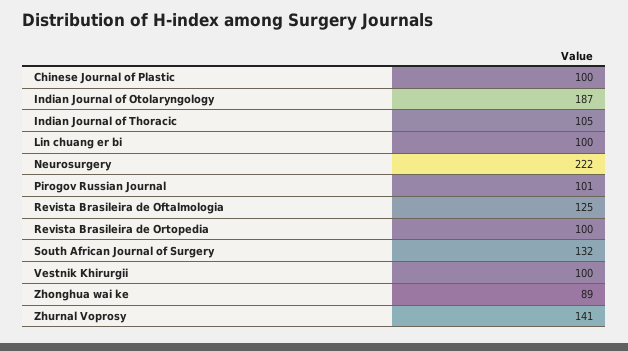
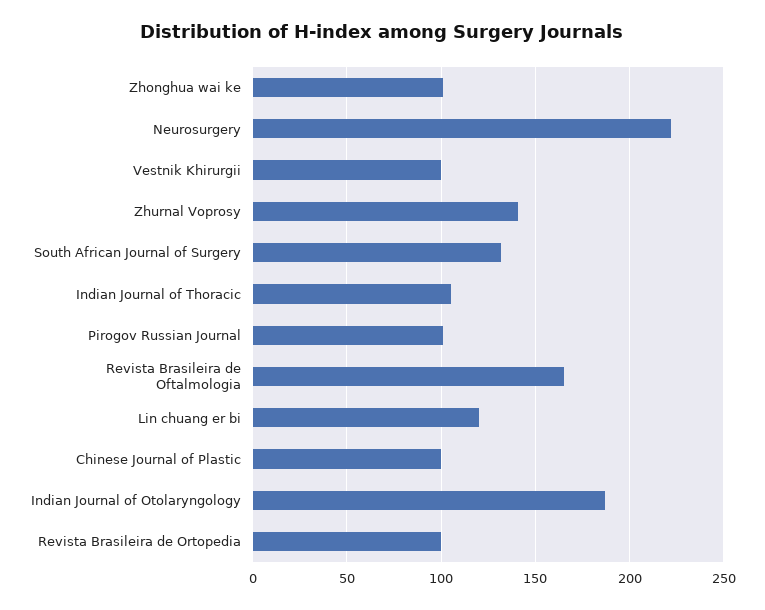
  {
    "Chinese Journal of Plastic": 100,
    "Indian Journal of Otolaryngology": 187,
    "Indian Journal of Thoracic": 105,
-   "Lin chuang er bi": 100,
+   "Lin chuang er bi": 120,
    "Neurosurgery": 222,
    "Pirogov Russian Journal": 101,
-   "Revista Brasileira de Oftalmologia": 125,
+   "Revista Brasileira de Oftalmologia": 165,
    "Revista Brasileira de Ortopedia": 100,
    "South African Journal of Surgery": 132,
    "Vestnik Khirurgii": 100,
-   "Zhonghua wai ke": 89,
+   "Zhonghua wai ke": 100,
    "Zhurnal Voprosy": 141
  }

